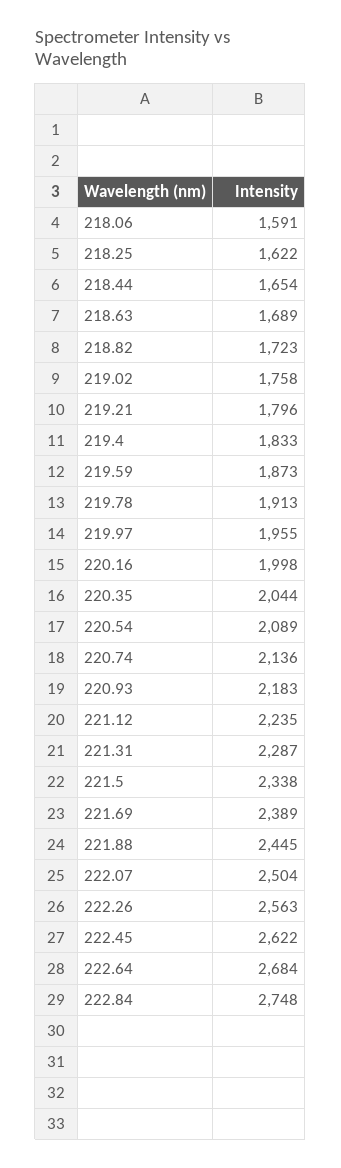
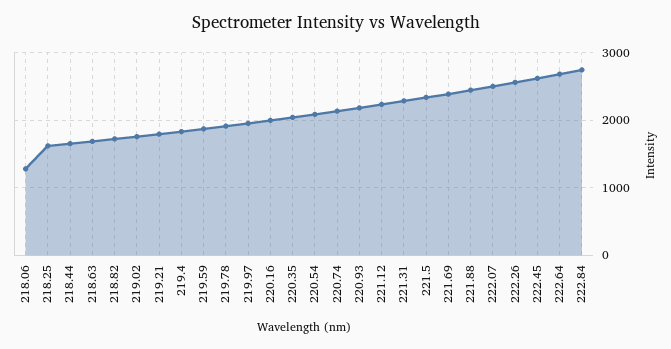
  {
-   "218.06": 1591,
+   "218.06": 1300,
    "218.25": 1622,
    "218.44": 1654,
    "218.63": 1689,
    "218.82": 1723,
    "219.02": 1758,
    "219.21": 1796,
    "219.4": 1833,
    "219.59": 1873,
    "219.78": 1913,
    "219.97": 1955,
    "220.16": 1998,
    "220.35": 2044,
    "220.54": 2089,
    "220.74": 2136,
    "220.93": 2183,
    "221.12": 2235,
    "221.31": 2287,
    "221.5": 2338,
    "221.69": 2389,
    "221.88": 2445,
    "222.07": 2504,
    "222.26": 2563,
    "222.45": 2622,
    "222.64": 2684,
    "222.84": 2748
  }

